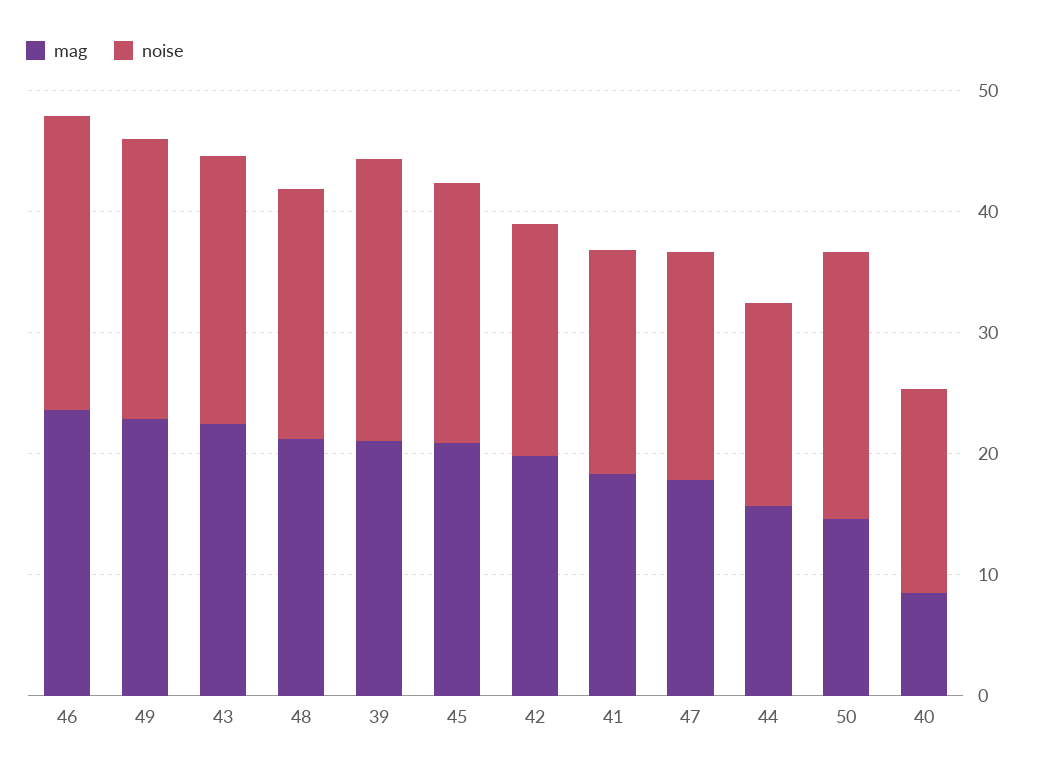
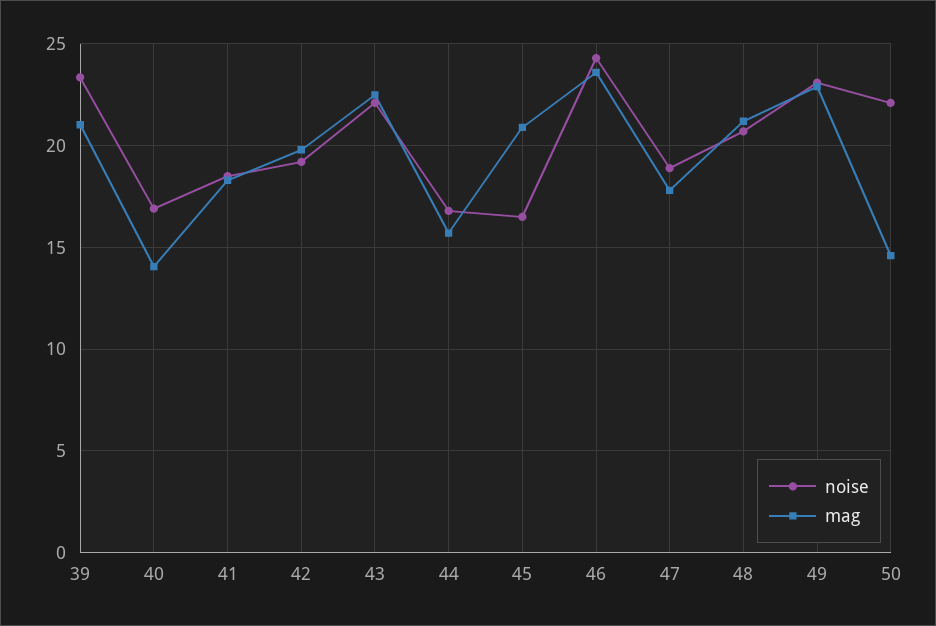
  {
    "mag": {
      "46": 23.5,
      "49": 23,
      "43": 22.5,
      "48": 21,
      "39": 21,
      "45": 21,
      "42": 20,
      "41": 18.5,
      "47": 18,
      "44": 15.5,
      "50": 14.5,
-     "40": 8
+     "40": 14
    },
    "noise": {
      "46": 24.5,
      "49": 23,
      "43": 22,
      "48": 20.5,
      "39": 23.5,
-     "45": 22,
+     "45": 16.5,
      "42": 19,
      "41": 18.5,
      "47": 19,
      "44": 17,
      "50": 22,
      "40": 17
    }
  }

